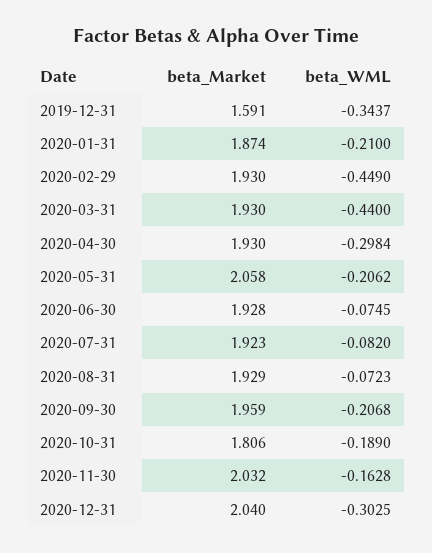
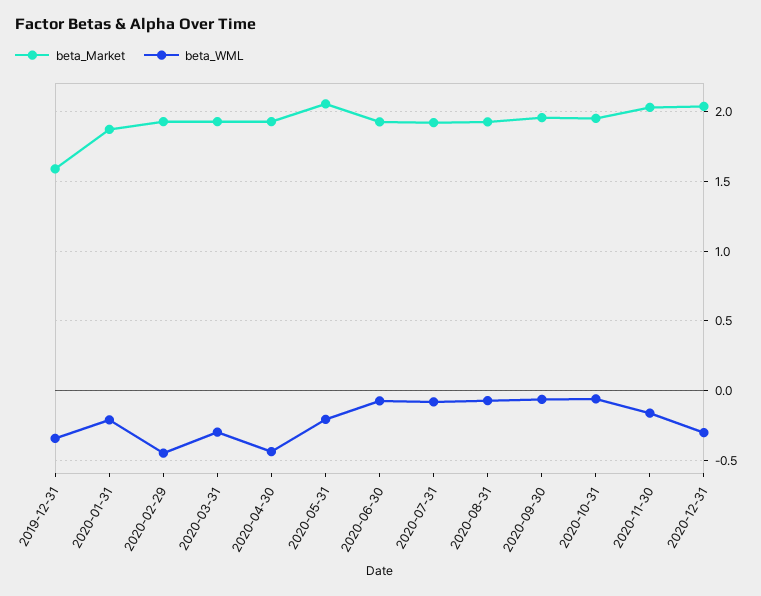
  {
    "beta_Market": {
      "2019-12-31": 1.591,
      "2020-01-31": 1.874,
      "2020-02-29": 1.93,
      "2020-03-31": 1.93,
      "2020-04-30": 1.93,
      "2020-05-31": 2.058,
      "2020-06-30": 1.928,
      "2020-07-31": 1.923,
      "2020-08-31": 1.929,
      "2020-09-30": 1.959,
-     "2020-10-31": 1.806,
+     "2020-10-31": 1.95,
      "2020-11-30": 2.032,
      "2020-12-31": 2.04
    },
    "beta_WML": {
      "2019-12-31": -0.3437,
      "2020-01-31": -0.21,
      "2020-02-29": -0.449,
-     "2020-03-31": -0.44,
+     "2020-03-31": -0.3,
-     "2020-04-30": -0.2984,
+     "2020-04-30": -0.45,
      "2020-05-31": -0.2062,
      "2020-06-30": -0.0745,
      "2020-07-31": -0.082,
      "2020-08-31": -0.0723,
-     "2020-09-30": -0.2068,
+     "2020-09-30": -0.05,
-     "2020-10-31": -0.189,
+     "2020-10-31": -0.05,
      "2020-11-30": -0.1628,
      "2020-12-31": -0.3025
    }
  }

